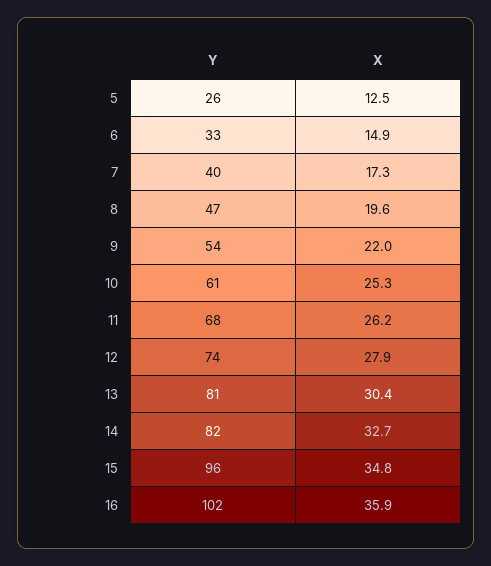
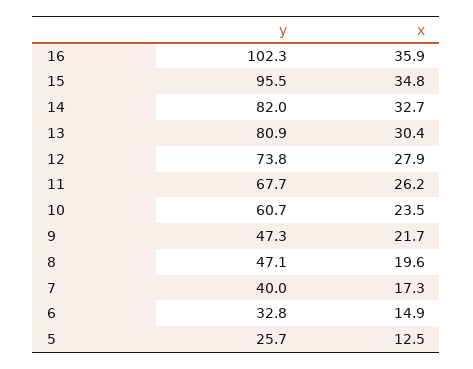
  {
    "Y": {
      "5": 25.7,
      "6": 32.8,
      "7": 40,
      "8": 47.1,
-     "9": 54,
+     "9": 47.3,
      "10": 60.7,
      "11": 67.7,
      "12": 73.8,
      "13": 80.9,
      "14": 82,
      "15": 95.5,
      "16": 102.3
    },
    "X": {
      "5": 12.5,
      "6": 14.9,
      "7": 17.3,
      "8": 19.6,
-     "9": 22,
+     "9": 21.7,
-     "10": 25.3,
+     "10": 23.5,
      "11": 26.2,
      "12": 27.9,
      "13": 30.4,
      "14": 32.7,
      "15": 34.8,
      "16": 35.9
    }
  }

